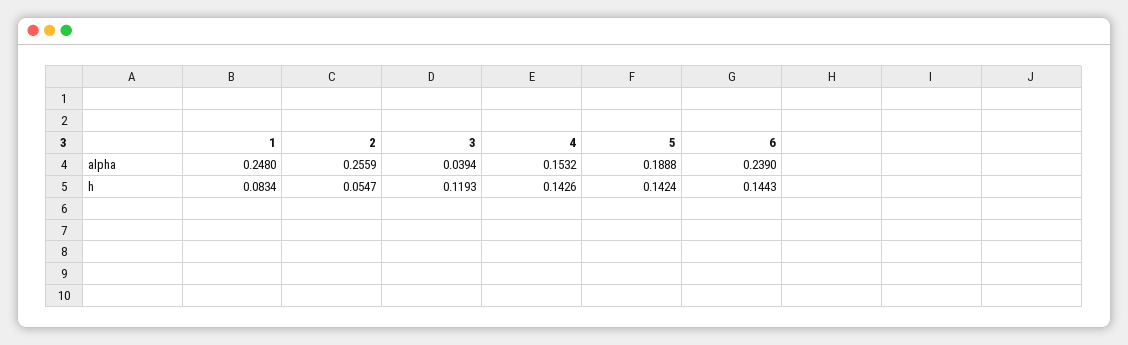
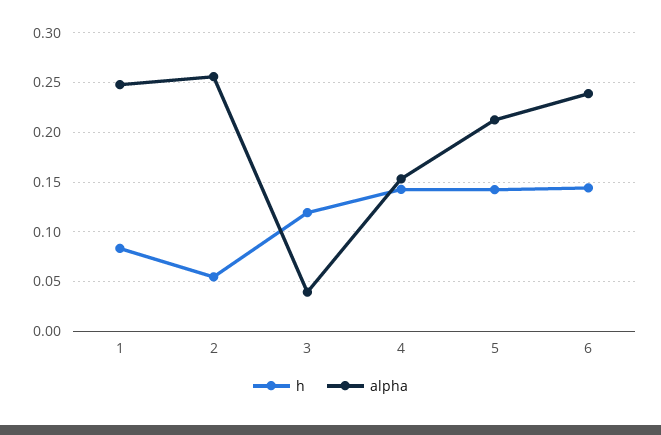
  {
    "alpha": {
      "1": 0.248,
      "2": 0.2559,
      "3": 0.0394,
      "4": 0.1532,
-     "5": 0.1888,
+     "5": 0.21,
      "6": 0.239
    },
    "h": {
      "1": 0.0834,
      "2": 0.0547,
      "3": 0.1193,
      "4": 0.1426,
      "5": 0.1424,
      "6": 0.1443
    }
  }

